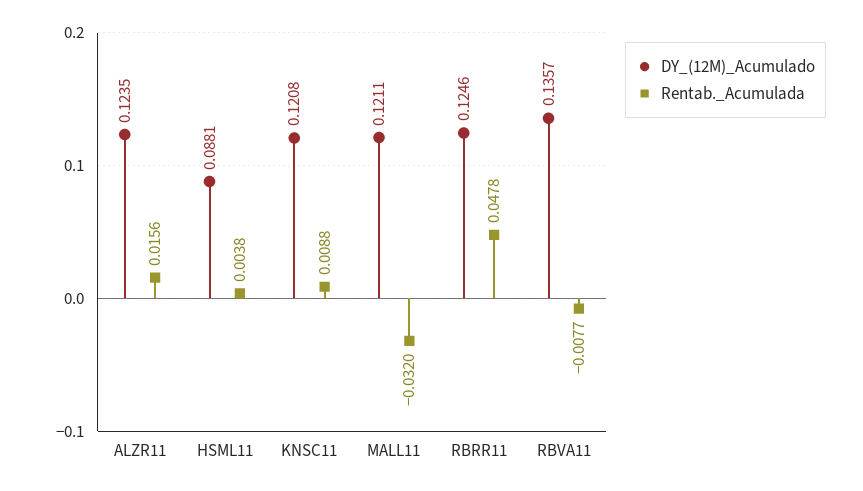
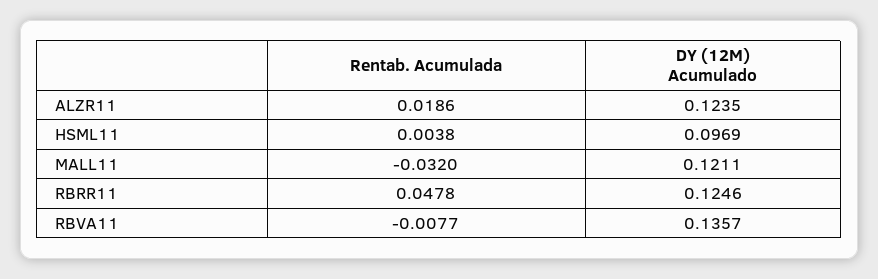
  {
    "DY_(12M)_Acumulado": {
      "ALZR11": 0.1235,
-     "HSML11": 0.0881,
+     "HSML11": 0.0969,
-     "KNSC11": 0.1208,
      "MALL11": 0.1211,
      "RBRR11": 0.1246,
      "RBVA11": 0.1357
    },
    "Rentab._Acumulada": {
-     "ALZR11": 0.0156,
+     "ALZR11": 0.0186,
      "HSML11": 0.0038,
-     "KNSC11": 0.0088,
      "MALL11": -0.032,
      "RBRR11": 0.0478,
      "RBVA11": -0.0077
    }
  }

